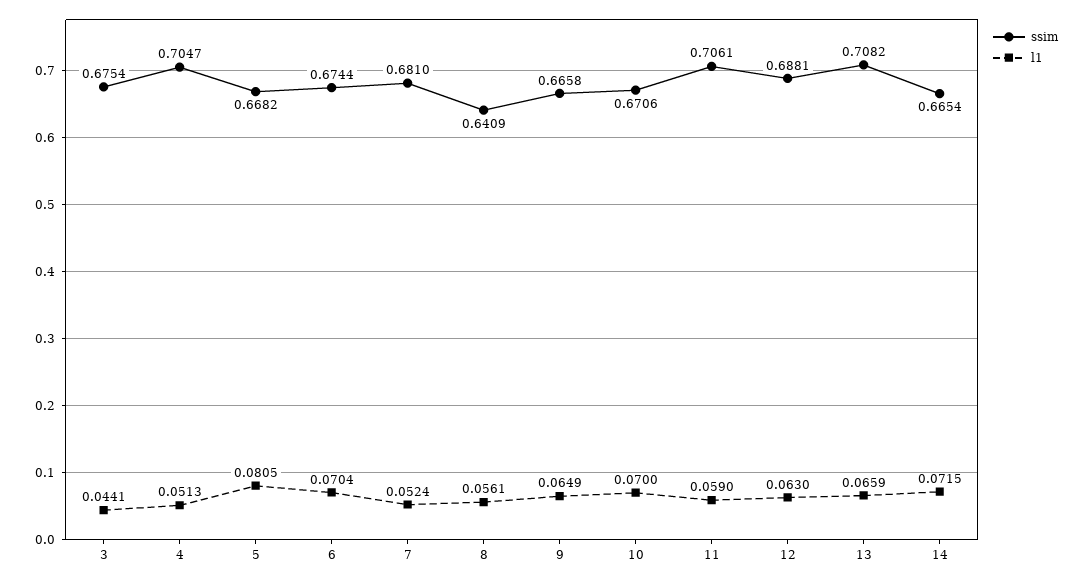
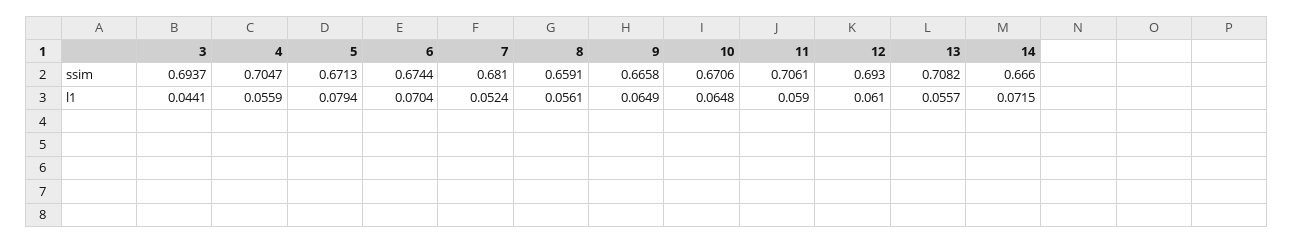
  {
    "ssim": {
-     "3": 0.6754,
+     "3": 0.6937,
      "4": 0.7047,
-     "5": 0.6682,
+     "5": 0.6713,
      "6": 0.6744,
      "7": 0.681,
-     "8": 0.6409,
+     "8": 0.6591,
      "9": 0.6658,
      "10": 0.6706,
      "11": 0.7061,
-     "12": 0.6881,
+     "12": 0.693,
      "13": 0.7082,
-     "14": 0.6654
+     "14": 0.666
    },
    "l1": {
      "3": 0.0441,
-     "4": 0.0513,
+     "4": 0.0559,
-     "5": 0.0805,
+     "5": 0.0794,
      "6": 0.0704,
      "7": 0.0524,
      "8": 0.0561,
      "9": 0.0649,
-     "10": 0.07,
+     "10": 0.0648,
      "11": 0.059,
-     "12": 0.063,
+     "12": 0.061,
-     "13": 0.0659,
+     "13": 0.0557,
      "14": 0.0715
    }
  }

